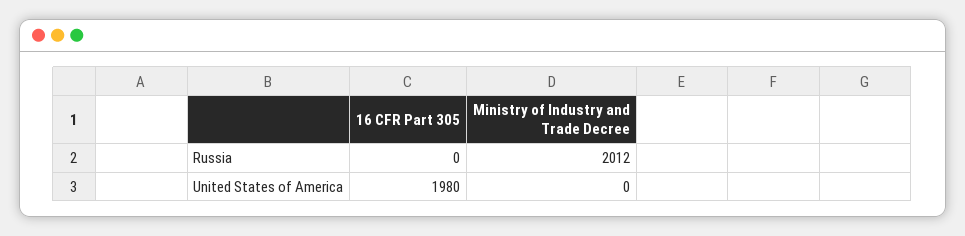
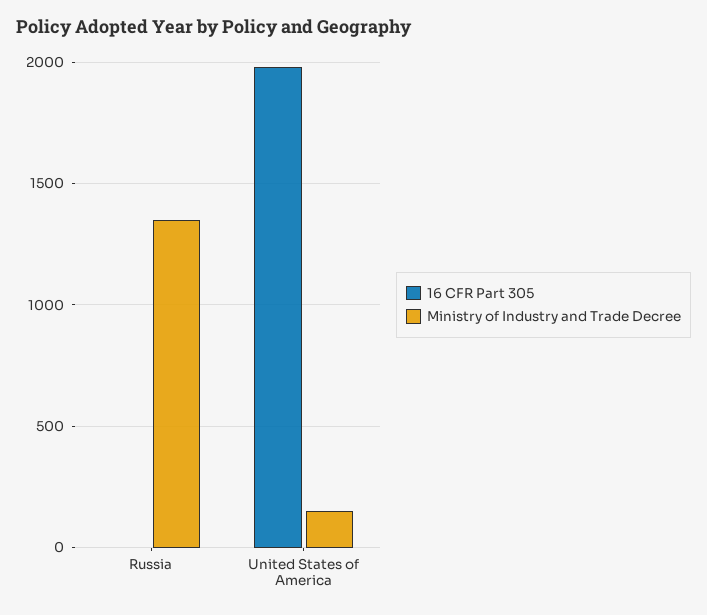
  {
    "16 CFR Part 305": {
      "Russia": 0,
      "United States of America": 1980
    },
    "Ministry of Industry and Trade Decree": {
-     "Russia": 2012,
+     "Russia": 1350,
-     "United States of America": 0
+     "United States of America": 150
    }
  }

